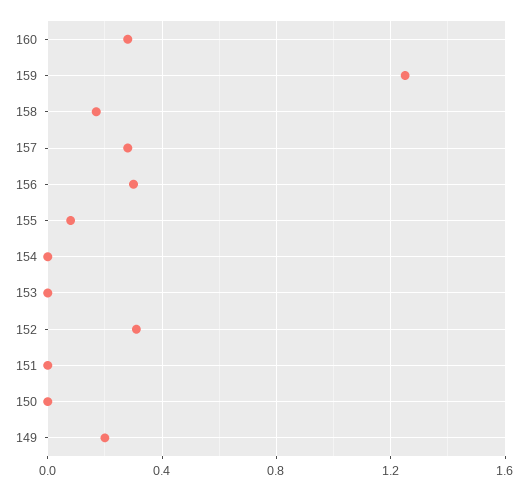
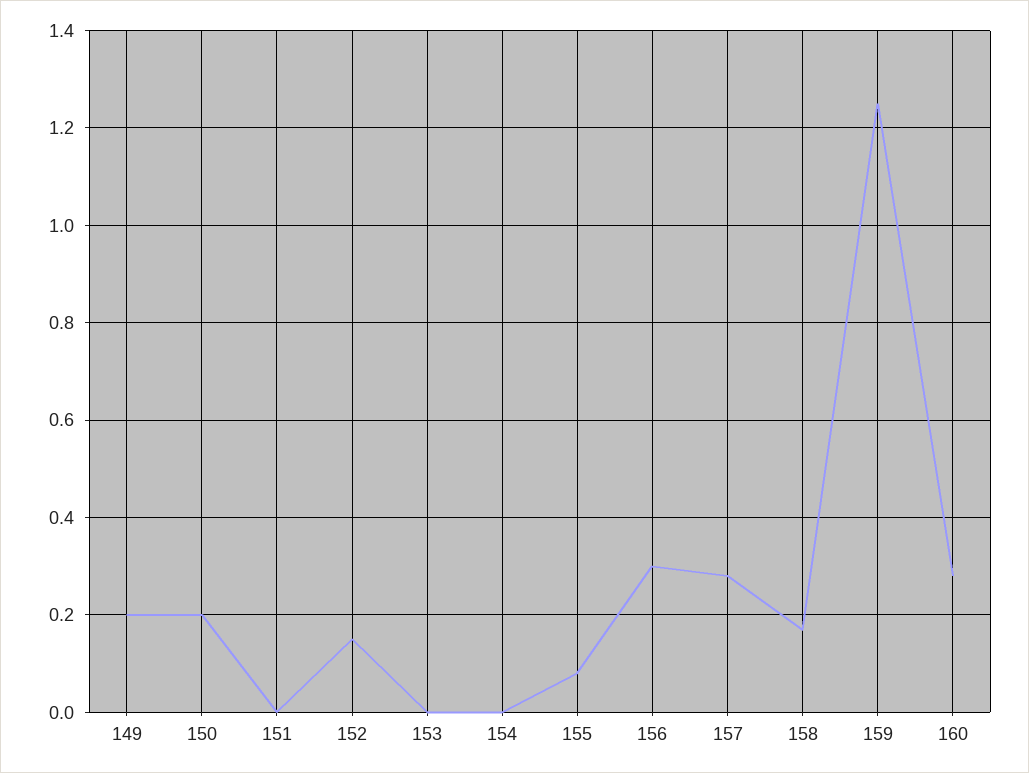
  {
    "160": 0.3,
    "159": 1.25,
    "158": 0.15,
    "157": 0.3,
    "156": 0.3,
    "155": 0.1,
    "154": 0,
    "153": 0,
-   "152": 0.3,
+   "152": 0.15,
    "151": 0,
-   "150": 0,
+   "150": 0.2,
    "149": 0.2
  }

